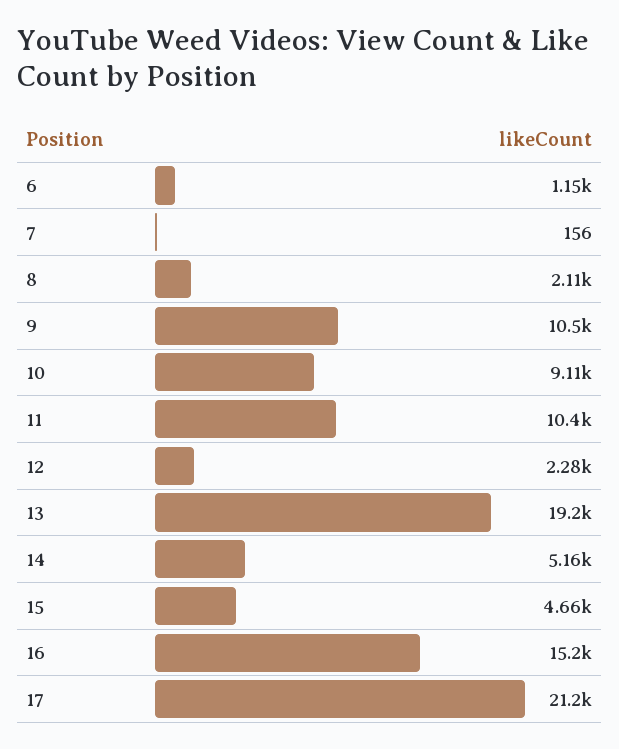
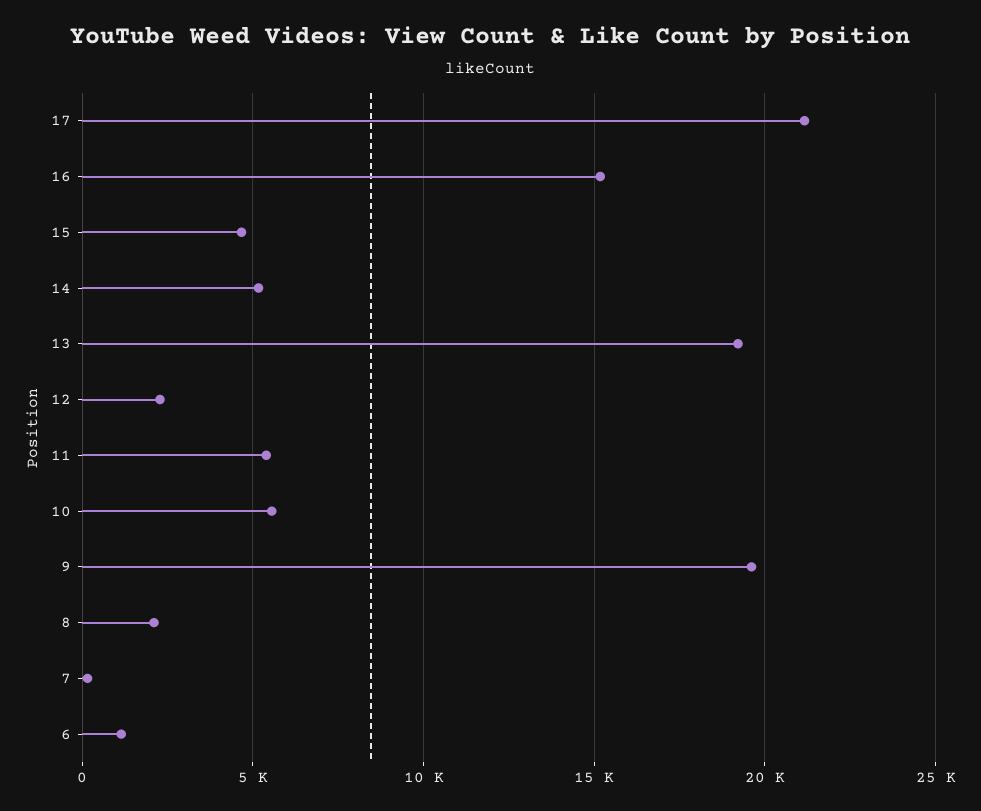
  {
    "6": 1150,
    "7": 156,
    "8": 2110,
-   "9": 10500,
+   "9": 19500,
-   "10": 9110,
+   "10": 5500,
-   "11": 10400,
+   "11": 5500,
    "12": 2280,
    "13": 19200,
    "14": 5160,
    "15": 4660,
    "16": 15200,
    "17": 21200
  }

